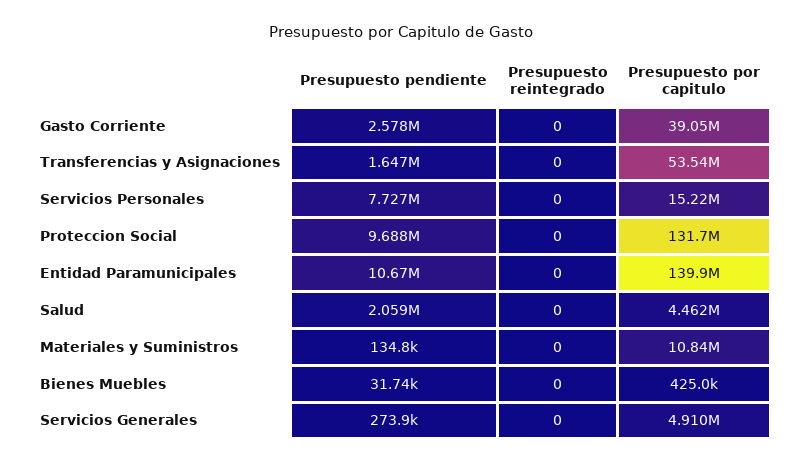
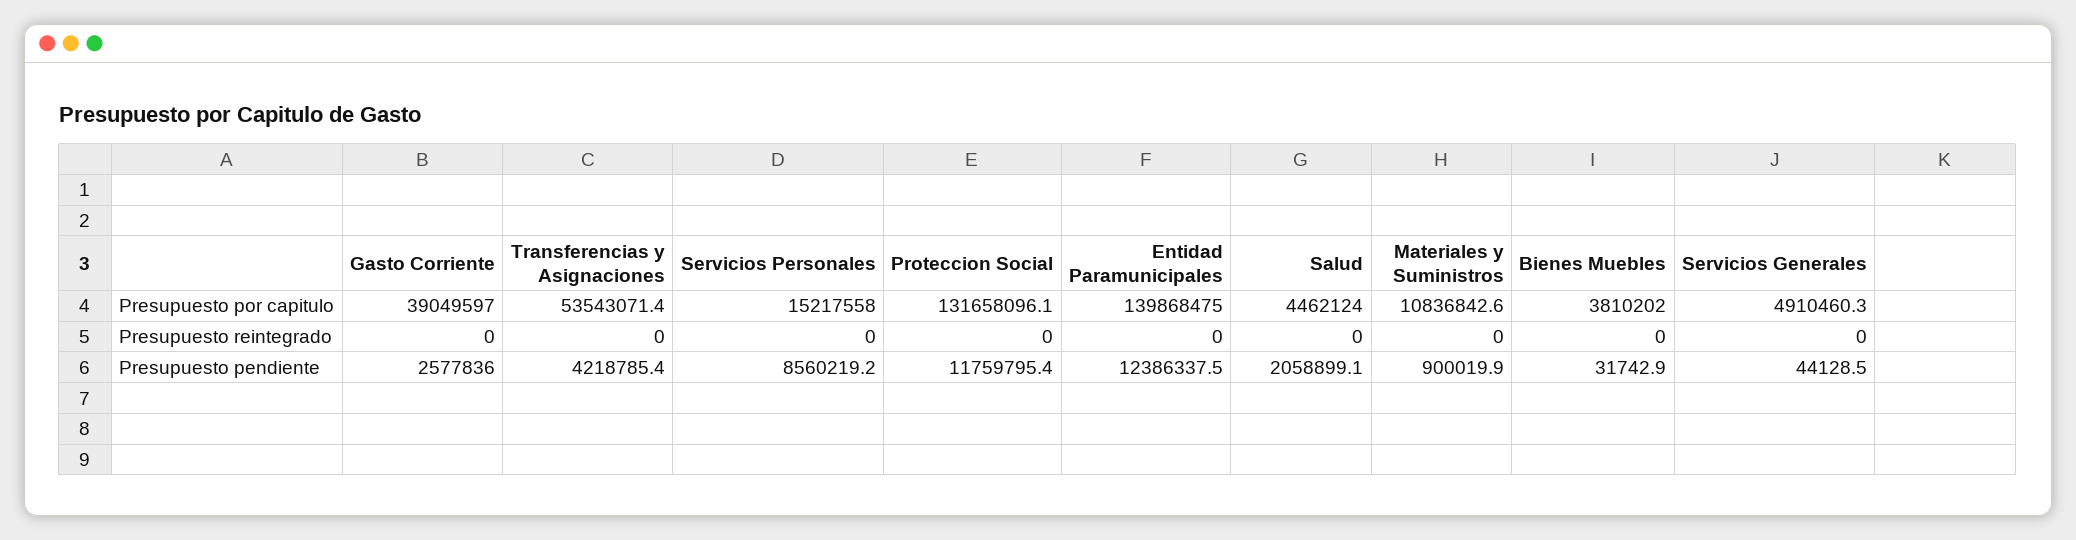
  {
    "Presupuesto pendiente": {
      "Gasto Corriente": 2577836,
-     "Transferencias y Asignaciones": 1647000,
+     "Transferencias y Asignaciones": 4218785.4,
-     "Servicios Personales": 7727000,
+     "Servicios Personales": 8560219.2,
-     "Proteccion Social": 9688000,
+     "Proteccion Social": 11759795.4,
-     "Entidad Paramunicipales": 10670000,
+     "Entidad Paramunicipales": 12386337.5,
      "Salud": 2058899.1,
-     "Materiales y Suministros": 134800,
+     "Materiales y Suministros": 900019.9,
      "Bienes Muebles": 31742.9,
-     "Servicios Generales": 273900
+     "Servicios Generales": 44128.5
    },
    "Presupuesto reintegrado": {
      "Gasto Corriente": 0,
      "Transferencias y Asignaciones": 0,
      "Servicios Personales": 0,
      "Proteccion Social": 0,
      "Entidad Paramunicipales": 0,
      "Salud": 0,
      "Materiales y Suministros": 0,
      "Bienes Muebles": 0,
      "Servicios Generales": 0
    },
    "Presupuesto por capitulo": {
      "Gasto Corriente": 39049597,
      "Transferencias y Asignaciones": 53543071.4,
      "Servicios Personales": 15217558,
      "Proteccion Social": 131658096.1,
      "Entidad Paramunicipales": 139868475,
      "Salud": 4462124,
      "Materiales y Suministros": 10836842.6,
-     "Bienes Muebles": 425000,
+     "Bienes Muebles": 3810202,
      "Servicios Generales": 4910460.3
    }
  }

